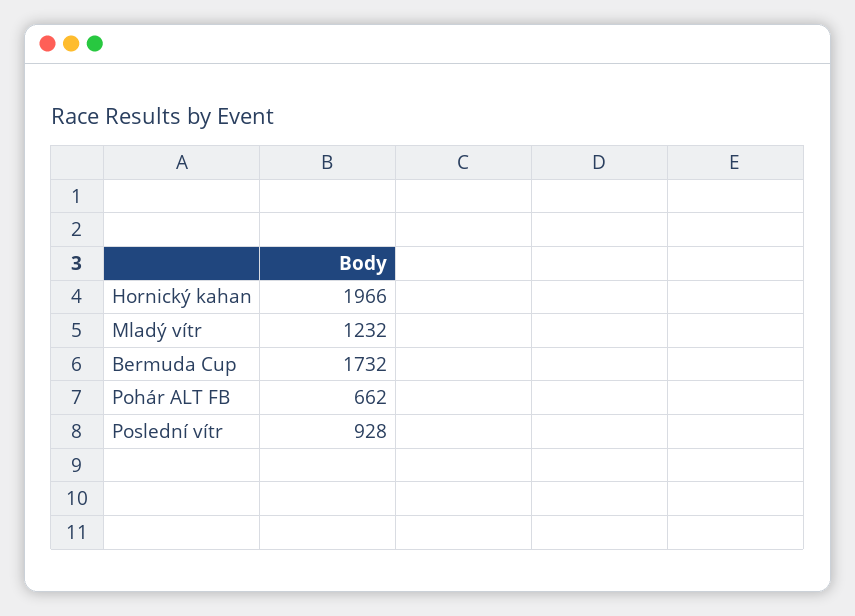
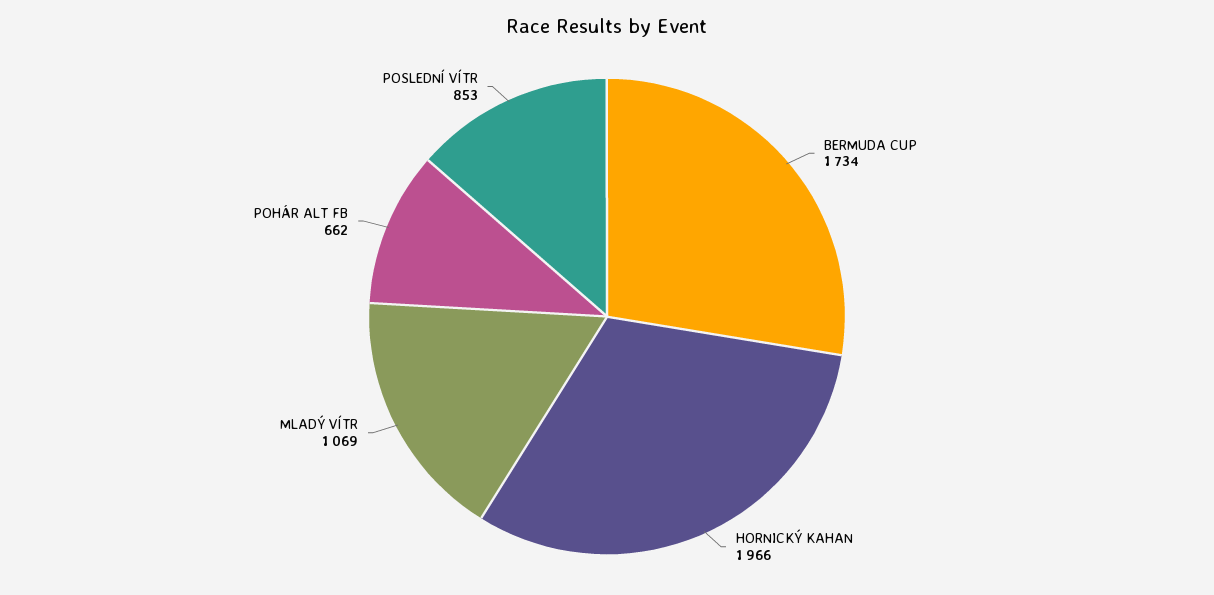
  {
    "Hornický kahan": 1966,
-   "Mladý vítr": 1232,
+   "Mladý vítr": 1069,
-   "Bermuda Cup": 1732,
+   "Bermuda Cup": 1734,
    "Pohár ALT FB": 662,
-   "Poslední vítr": 928
+   "Poslední vítr": 853
  }

